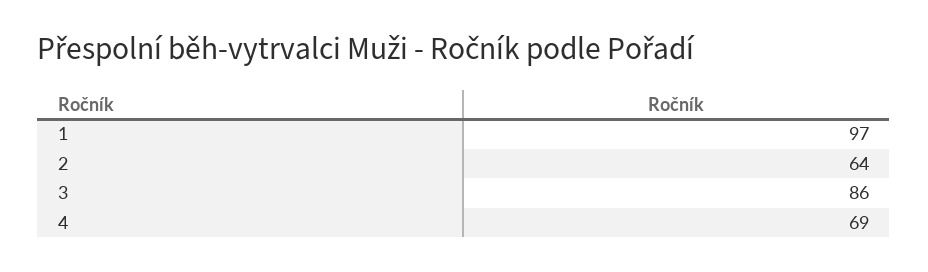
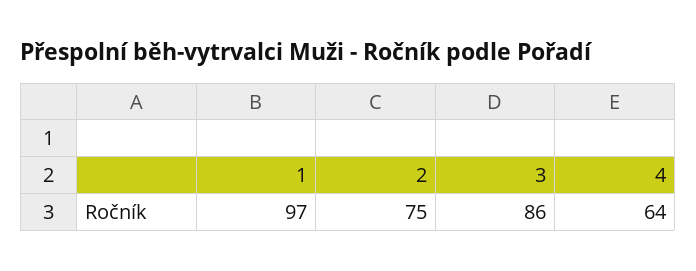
  {
    "1": 97,
-   "2": 64,
+   "2": 75,
    "3": 86,
-   "4": 69
+   "4": 64
  }

